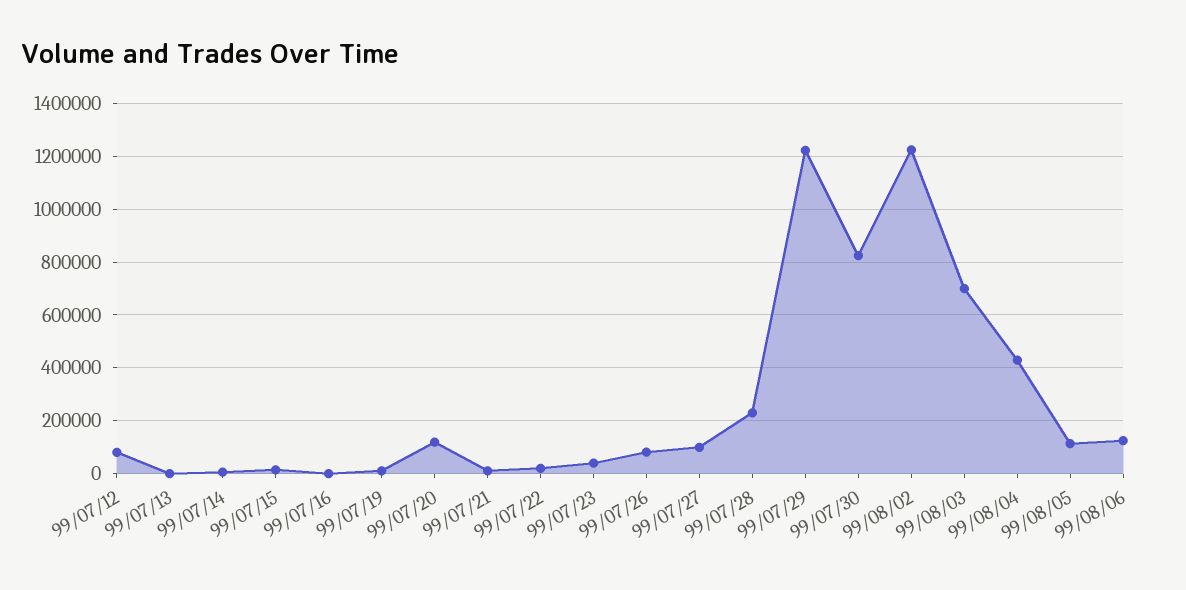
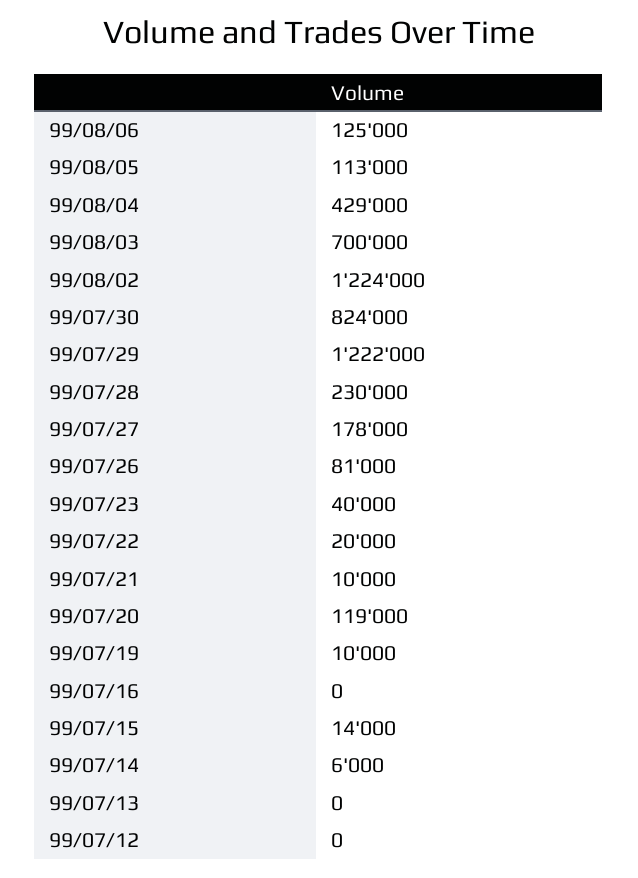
  {
-   "99/07/12": 75000,
+   "99/07/12": 0,
    "99/07/13": 0,
    "99/07/14": 6000,
    "99/07/15": 14000,
    "99/07/16": 0,
    "99/07/19": 10000,
    "99/07/20": 119000,
    "99/07/21": 10000,
    "99/07/22": 20000,
    "99/07/23": 40000,
    "99/07/26": 81000,
-   "99/07/27": 100000,
+   "99/07/27": 178000,
    "99/07/28": 230000,
    "99/07/29": 1222000,
    "99/07/30": 824000,
    "99/08/02": 1224000,
    "99/08/03": 700000,
    "99/08/04": 429000,
    "99/08/05": 113000,
    "99/08/06": 125000
  }

